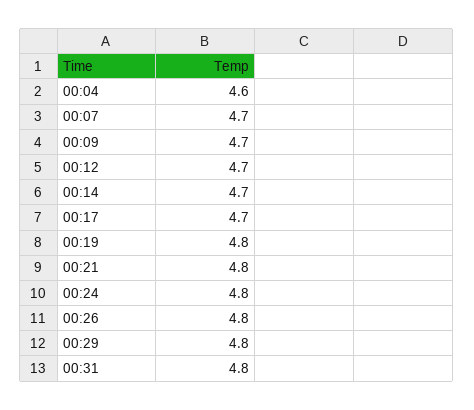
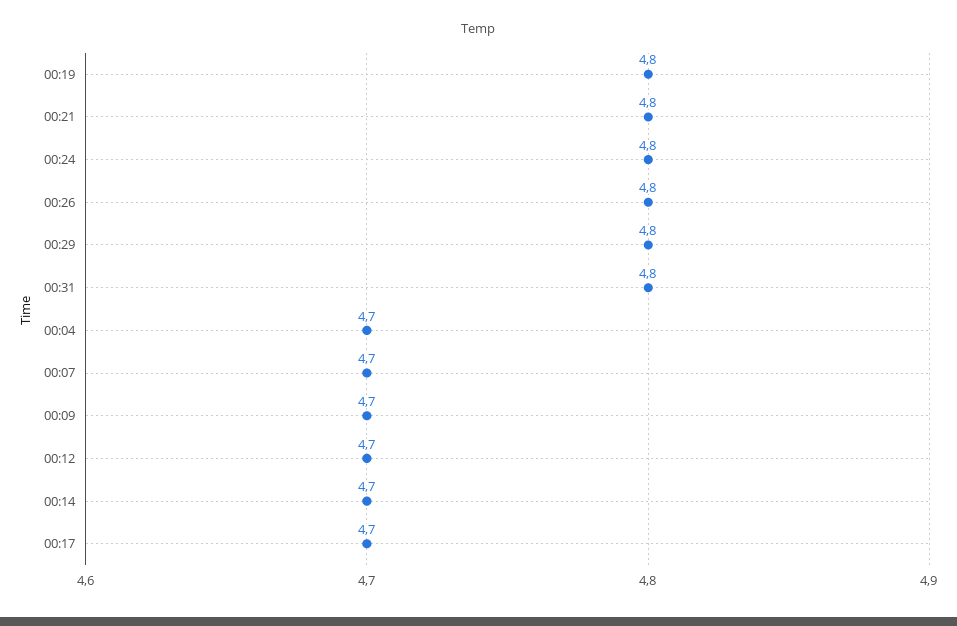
  {
-   "00:04": 4.6,
+   "00:04": 4.7,
    "00:07": 4.7,
    "00:09": 4.7,
    "00:12": 4.7,
    "00:14": 4.7,
    "00:17": 4.7,
    "00:19": 4.8,
    "00:21": 4.8,
    "00:24": 4.8,
    "00:26": 4.8,
    "00:29": 4.8,
    "00:31": 4.8
  }

